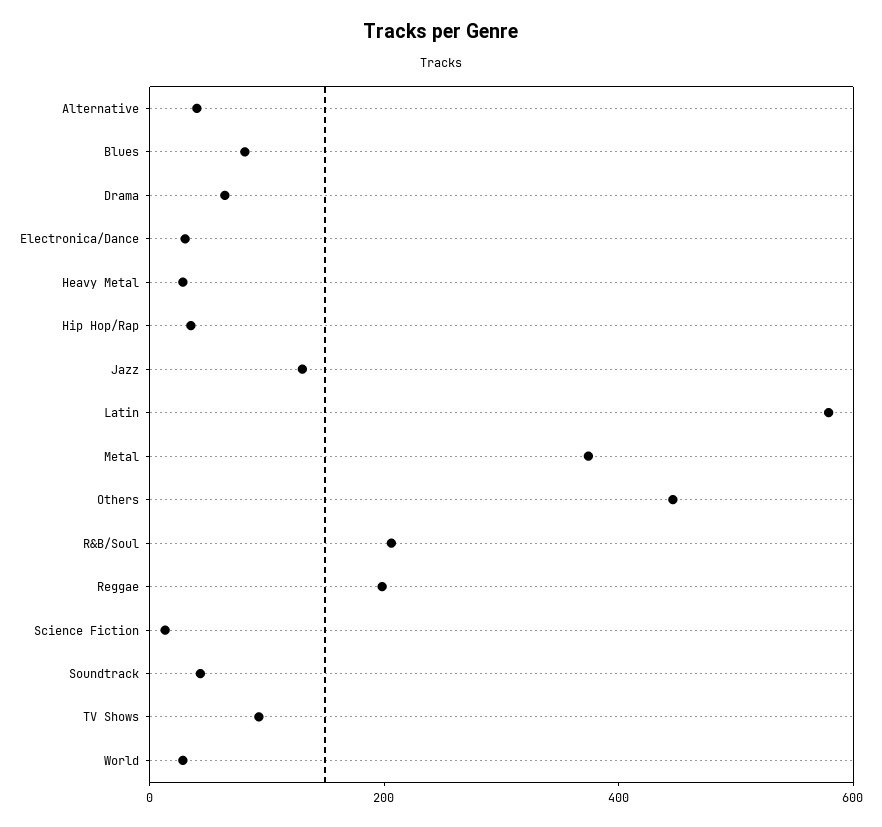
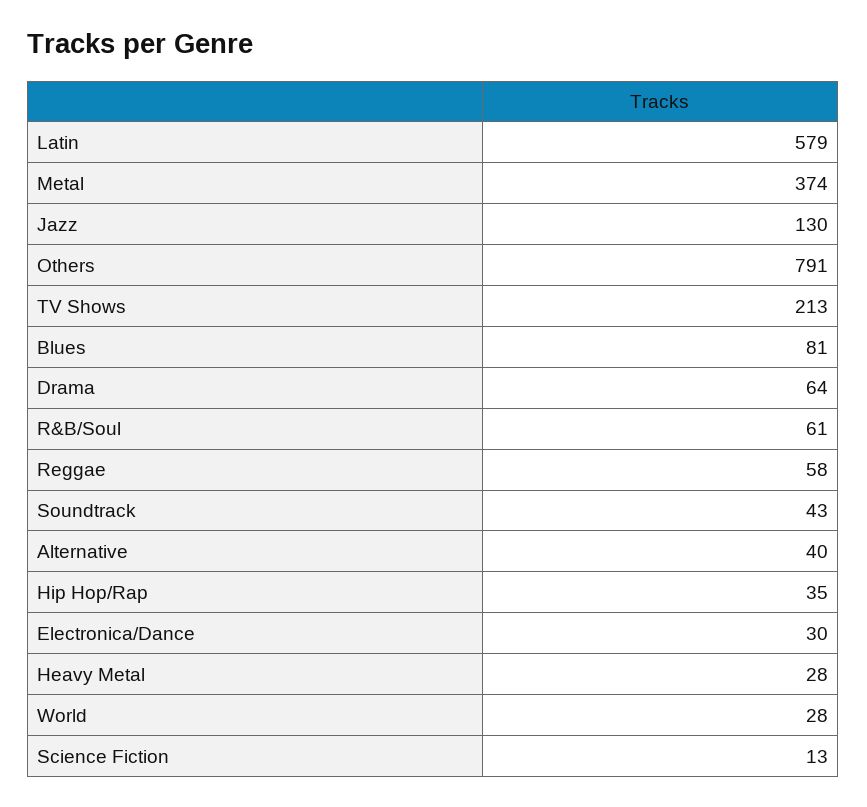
  {
    "Alternative": 40,
    "Blues": 81,
    "Drama": 64,
    "Electronica/Dance": 30,
    "Heavy Metal": 28,
    "Hip Hop/Rap": 35,
    "Jazz": 130,
    "Latin": 579,
    "Metal": 374,
-   "Others": 450,
+   "Others": 791,
-   "R&B/Soul": 200,
+   "R&B/Soul": 61,
-   "Reggae": 200,
+   "Reggae": 58,
    "Science Fiction": 13,
    "Soundtrack": 43,
-   "TV Shows": 100,
+   "TV Shows": 213,
    "World": 28
  }

